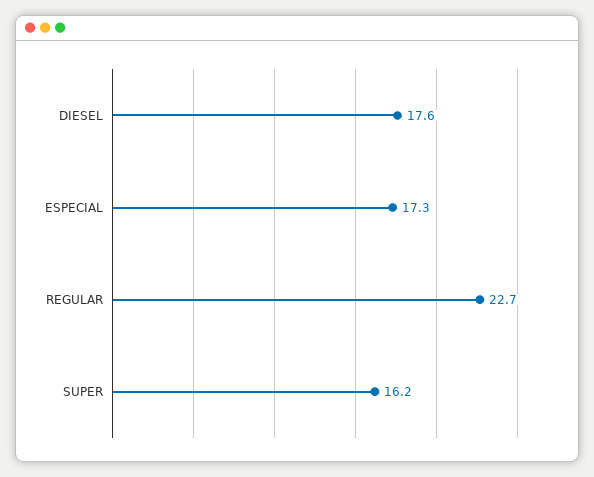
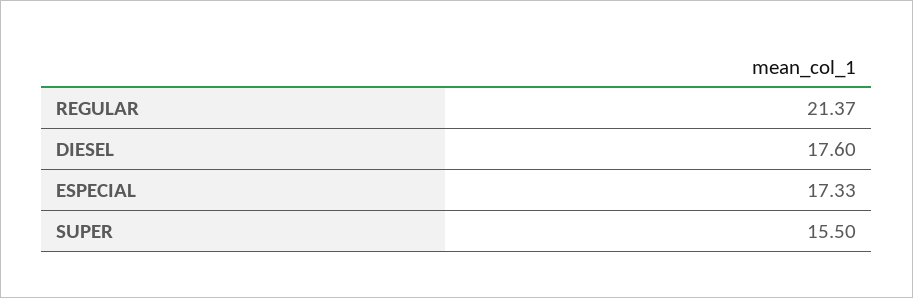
  {
    "DIESEL": 17.6,
    "ESPECIAL": 17.33,
-   "REGULAR": 22.7,
+   "REGULAR": 21.37,
-   "SUPER": 16.2
+   "SUPER": 15.5
  }

